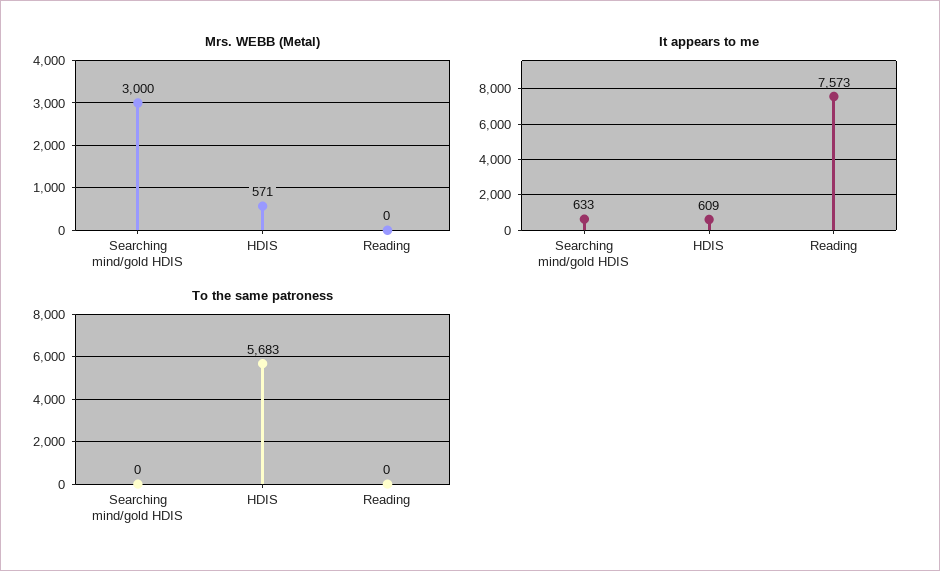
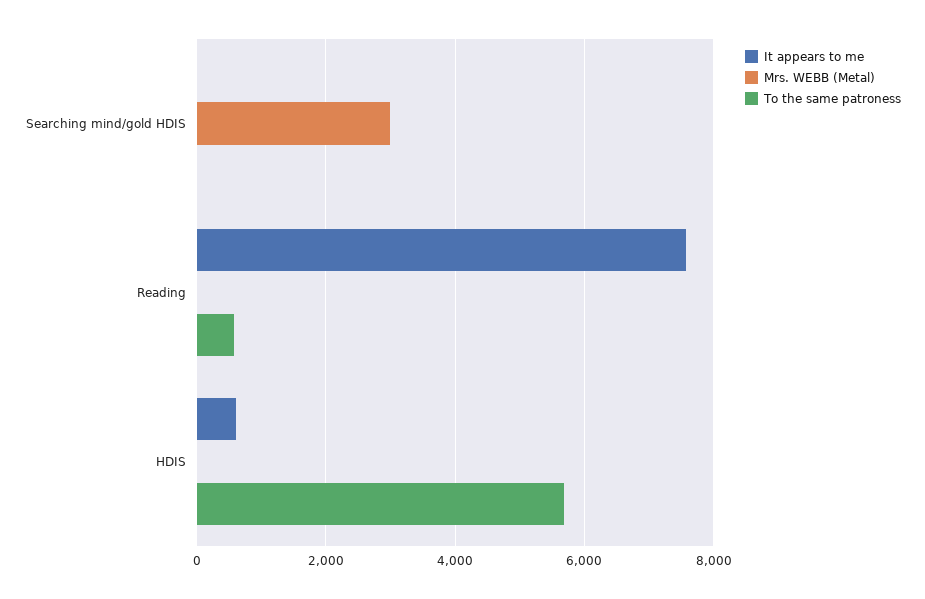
  {
    "Mrs. WEBB (Metal)": {
      "Searching mind/gold HDIS": 3000,
-     "HDIS": 571,
+     "HDIS": 0,
      "Reading": 0
    },
    "It appears to me": {
-     "Searching mind/gold HDIS": 633,
+     "Searching mind/gold HDIS": 0,
      "HDIS": 609,
      "Reading": 7573
    },
    "To the same patroness": {
      "Searching mind/gold HDIS": 0,
      "HDIS": 5683,
-     "Reading": 0
+     "Reading": 600
    }
  }

